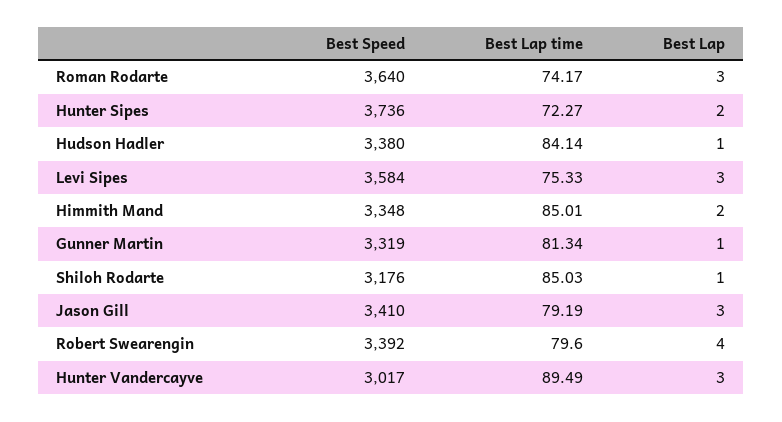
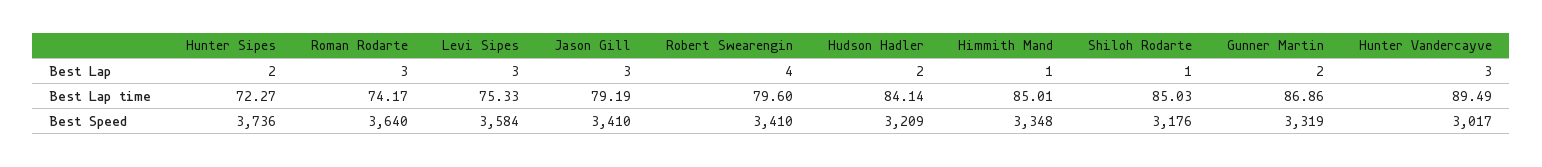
  {
    "Best Speed": {
      "Roman Rodarte": 3640,
      "Hunter Sipes": 3736,
-     "Hudson Hadler": 3380,
+     "Hudson Hadler": 3209,
      "Levi Sipes": 3584,
      "Himmith Mand": 3348,
      "Gunner Martin": 3319,
      "Shiloh Rodarte": 3176,
      "Jason Gill": 3410,
-     "Robert Swearengin": 3392,
+     "Robert Swearengin": 3410,
      "Hunter Vandercayve": 3017
    },
    "Best Lap time": {
      "Roman Rodarte": 74.17,
      "Hunter Sipes": 72.27,
      "Hudson Hadler": 84.14,
      "Levi Sipes": 75.33,
      "Himmith Mand": 85.01,
-     "Gunner Martin": 81.34,
+     "Gunner Martin": 86.86,
      "Shiloh Rodarte": 85.03,
      "Jason Gill": 79.19,
      "Robert Swearengin": 79.6,
      "Hunter Vandercayve": 89.49
    },
    "Best Lap": {
      "Roman Rodarte": 3,
      "Hunter Sipes": 2,
-     "Hudson Hadler": 1,
+     "Hudson Hadler": 2,
      "Levi Sipes": 3,
-     "Himmith Mand": 2,
+     "Himmith Mand": 1,
-     "Gunner Martin": 1,
+     "Gunner Martin": 2,
      "Shiloh Rodarte": 1,
      "Jason Gill": 3,
      "Robert Swearengin": 4,
      "Hunter Vandercayve": 3
    }
  }

